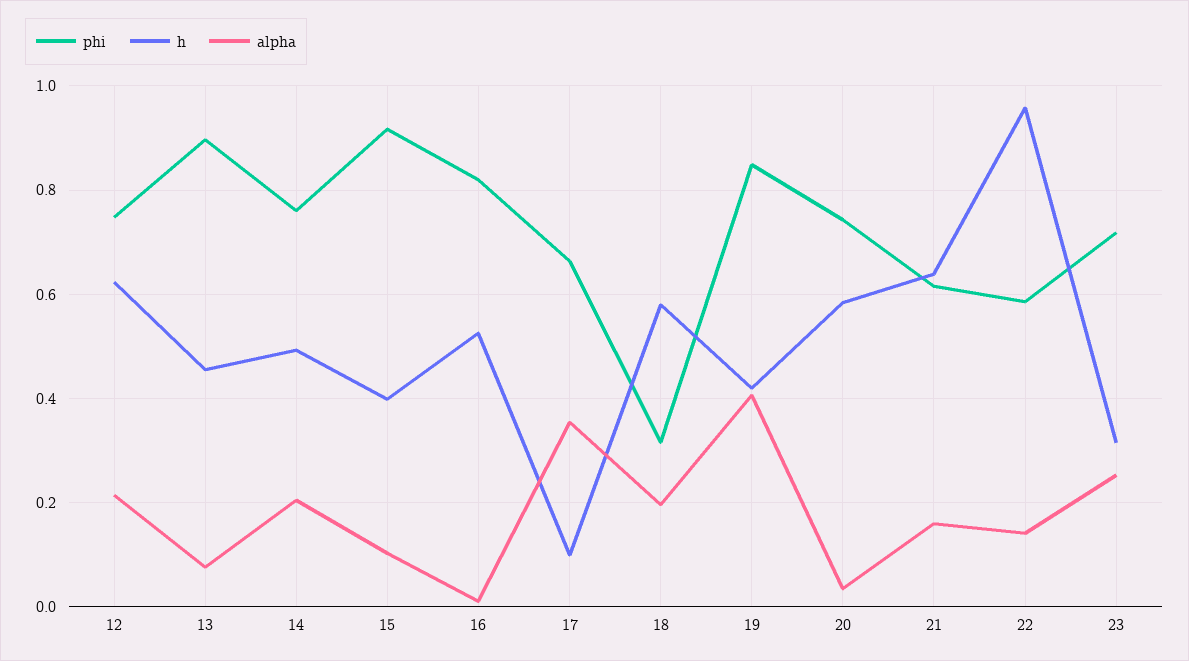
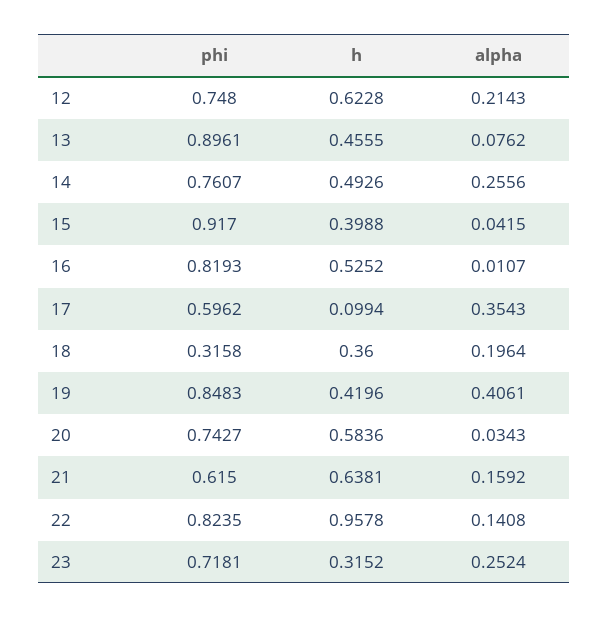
  {
    "phi": {
      "12": 0.748,
      "13": 0.8961,
      "14": 0.7607,
      "15": 0.917,
      "16": 0.8193,
-     "17": 0.66,
+     "17": 0.5962,
      "18": 0.3158,
      "19": 0.8483,
      "20": 0.7427,
      "21": 0.615,
-     "22": 0.58,
+     "22": 0.8235,
      "23": 0.7181
    },
    "h": {
      "12": 0.6228,
      "13": 0.4555,
      "14": 0.4926,
      "15": 0.3988,
      "16": 0.5252,
      "17": 0.0994,
-     "18": 0.58,
+     "18": 0.36,
      "19": 0.4196,
      "20": 0.5836,
      "21": 0.6381,
      "22": 0.9578,
      "23": 0.3152
    },
    "alpha": {
      "12": 0.2143,
      "13": 0.0762,
-     "14": 0.2,
+     "14": 0.2556,
-     "15": 0.1,
+     "15": 0.0415,
      "16": 0.0107,
      "17": 0.3543,
      "18": 0.1964,
      "19": 0.4061,
      "20": 0.0343,
      "21": 0.1592,
      "22": 0.1408,
      "23": 0.2524
    }
  }

